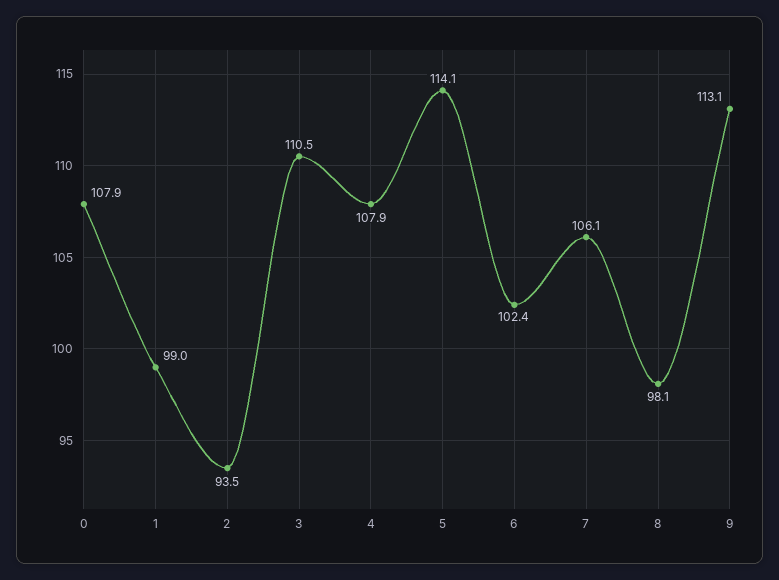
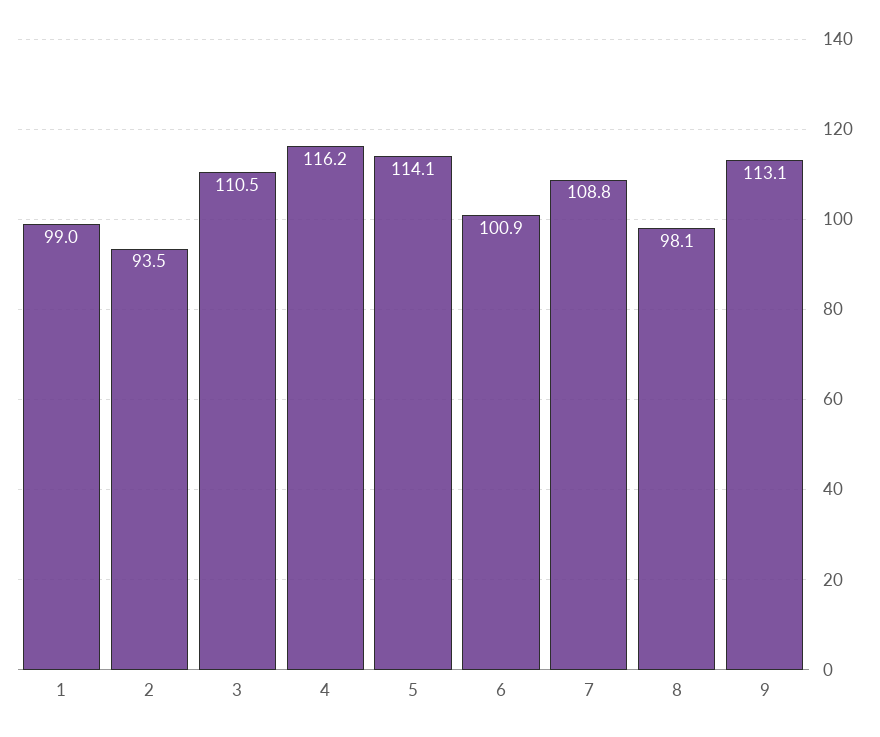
  {
-   "0": 107.9,
    "1": 99,
    "2": 93.5,
    "3": 110.5,
-   "4": 107.9,
+   "4": 116.2,
    "5": 114.1,
-   "6": 102.4,
+   "6": 100.9,
-   "7": 106.1,
+   "7": 108.8,
    "8": 98.1,
    "9": 113.1
  }

